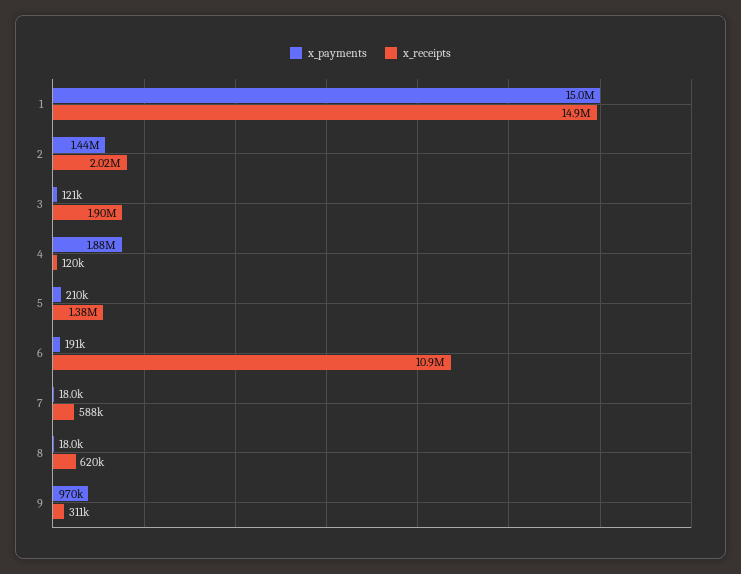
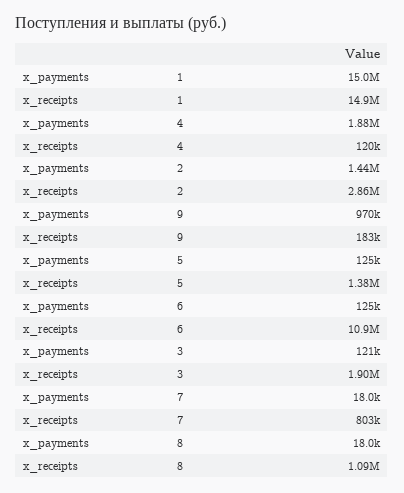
  {
    "x_payments": {
      "1": 15000000,
      "2": 1440000,
      "3": 121000,
      "4": 1880000,
-     "5": 210000,
+     "5": 125000,
-     "6": 191000,
+     "6": 125000,
      "7": 18000,
      "8": 18000,
      "9": 970000
    },
    "x_receipts": {
      "1": 14900000,
-     "2": 2020000,
+     "2": 2860000,
      "3": 1900000,
      "4": 120000,
      "5": 1380000,
      "6": 10900000,
-     "7": 588000,
+     "7": 803000,
-     "8": 620000,
+     "8": 1090000,
-     "9": 311000
+     "9": 183000
    }
  }

